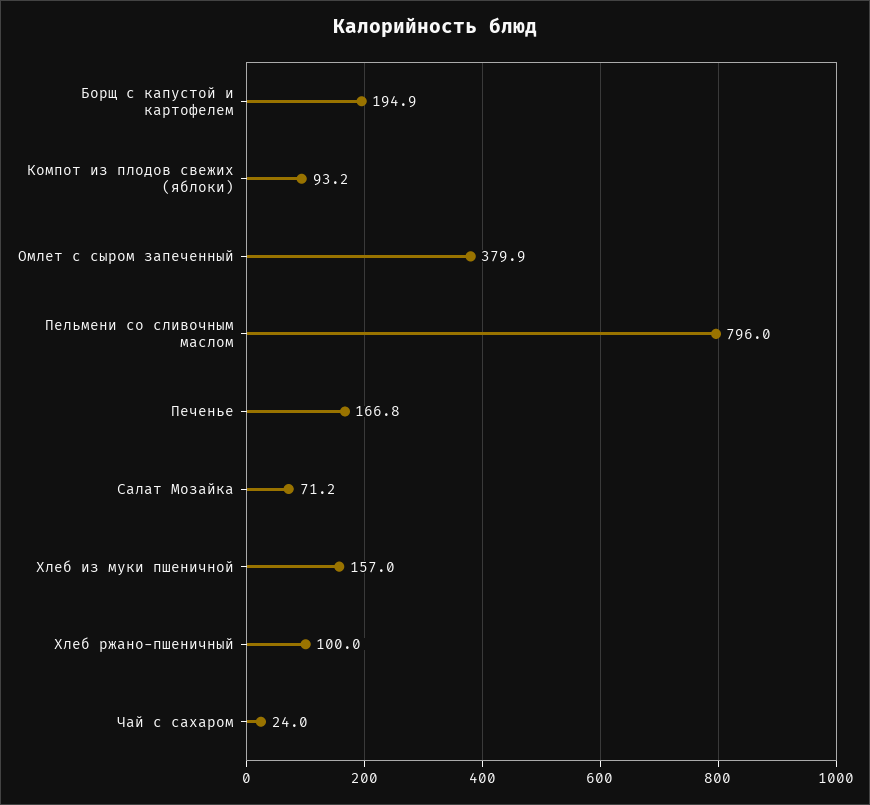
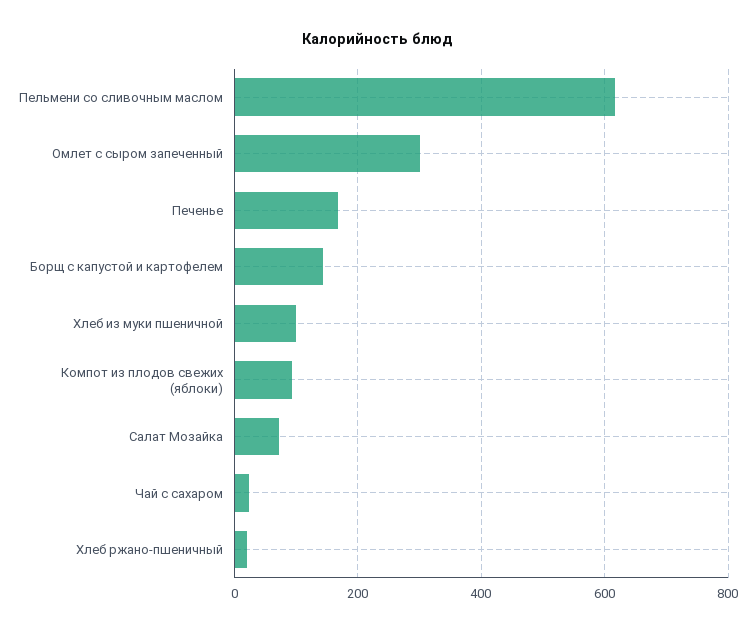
  {
-   "Борщ с капустой и картофелем": 194.9,
+   "Борщ с капустой и картофелем": 140,
    "Компот из плодов свежих (яблоки)": 93.2,
-   "Омлет с сыром запеченный": 379.9,
+   "Омлет с сыром запеченный": 300,
-   "Пельмени со сливочным маслом": 796,
+   "Пельмени со сливочным маслом": 620,
    "Печенье": 166.8,
    "Салат Мозайка": 71.2,
-   "Хлеб из муки пшеничной": 157,
+   "Хлеб из муки пшеничной": 100,
-   "Хлеб ржано-пшеничный": 100,
+   "Хлеб ржано-пшеничный": 20,
    "Чай с сахаром": 24
  }

